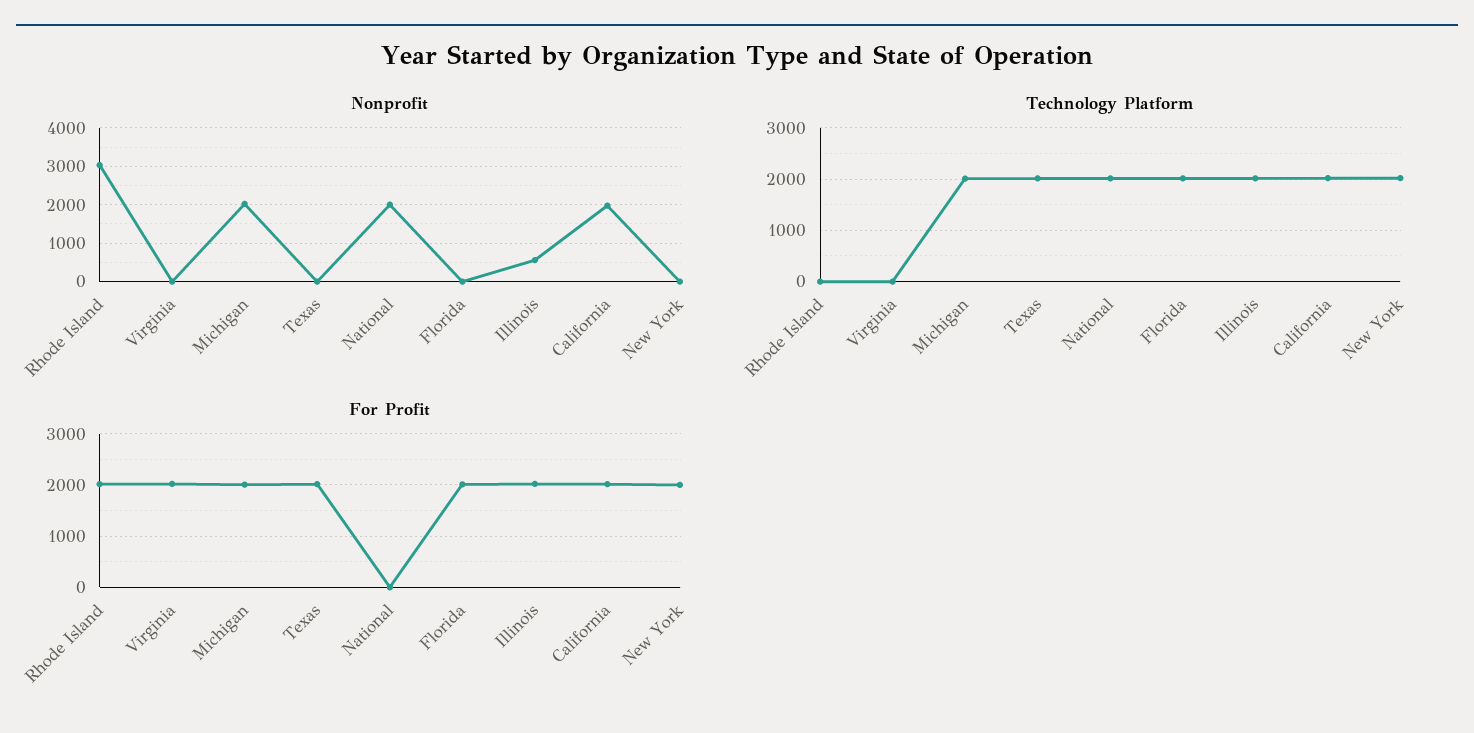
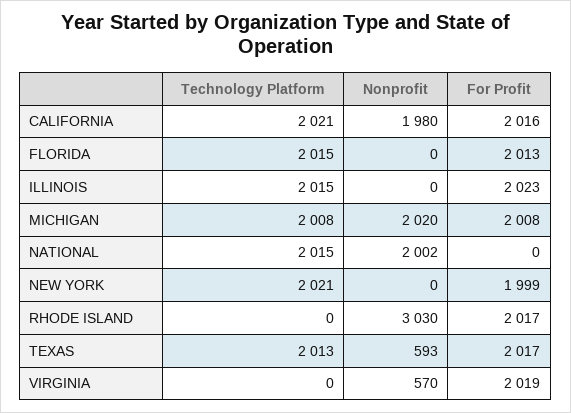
  {
    "Nonprofit": {
      "Rhode Island": 3030,
-     "Virginia": 0,
+     "Virginia": 570,
      "Michigan": 2020,
-     "Texas": 0,
+     "Texas": 593,
      "National": 2002,
      "Florida": 0,
-     "Illinois": 600,
+     "Illinois": 0,
      "California": 1980,
      "New York": 0
    },
    "Technology Platform": {
      "Rhode Island": 0,
      "Virginia": 0,
      "Michigan": 2008,
      "Texas": 2013,
      "National": 2015,
      "Florida": 2015,
      "Illinois": 2015,
      "California": 2021,
      "New York": 2021
    },
    "For Profit": {
      "Rhode Island": 2017,
      "Virginia": 2019,
      "Michigan": 2008,
      "Texas": 2017,
      "National": 0,
      "Florida": 2013,
      "Illinois": 2023,
      "California": 2016,
      "New York": 1999
    }
  }

